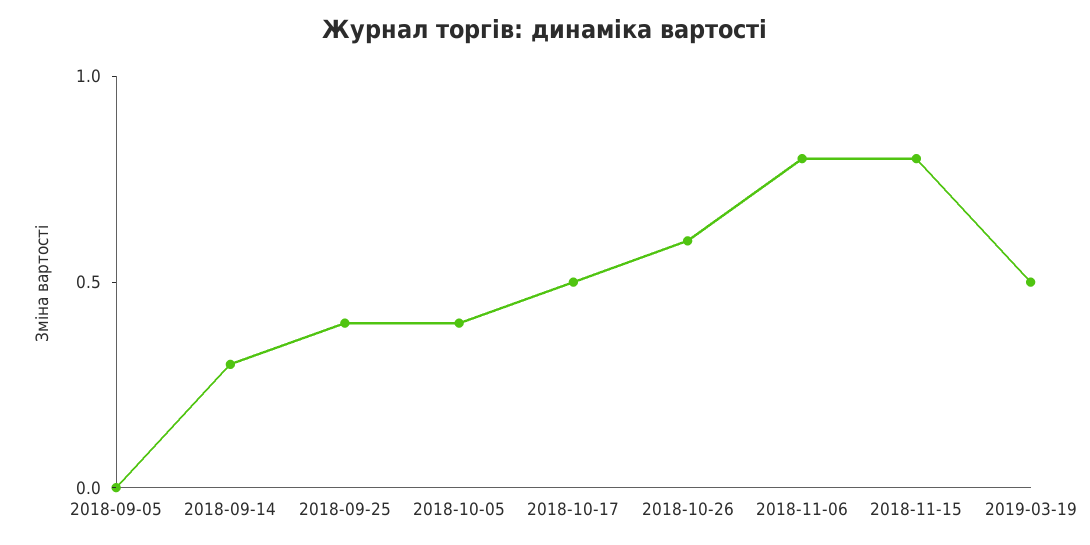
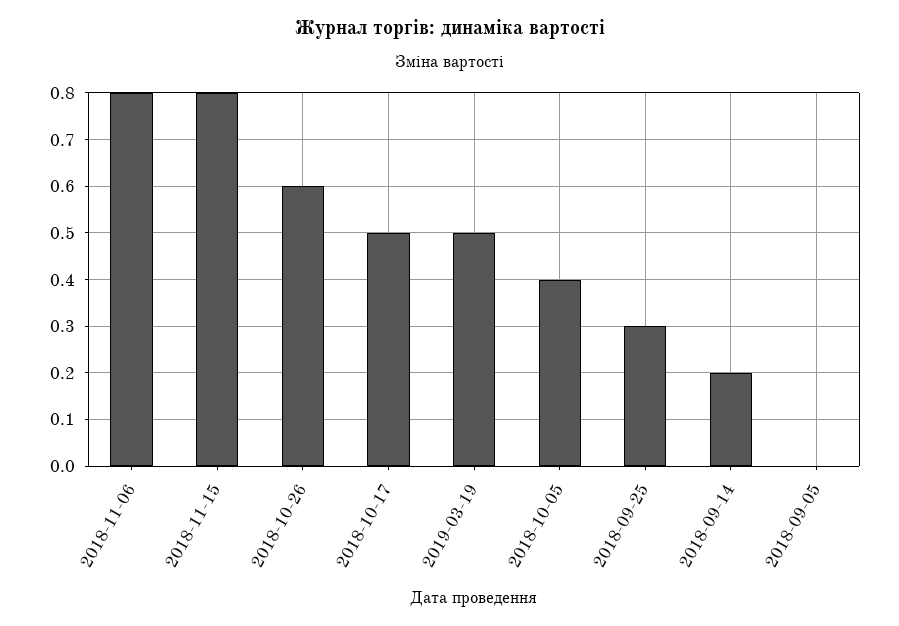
  {
    "2018-09-05": 0,
-   "2018-09-14": 0.3,
+   "2018-09-14": 0.2,
-   "2018-09-25": 0.4,
+   "2018-09-25": 0.3,
    "2018-10-05": 0.4,
    "2018-10-17": 0.5,
    "2018-10-26": 0.6,
    "2018-11-06": 0.8,
    "2018-11-15": 0.8,
    "2019-03-19": 0.5
  }

